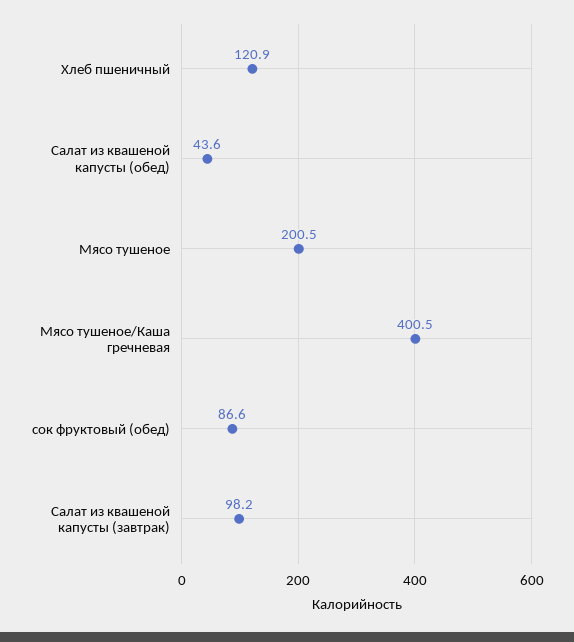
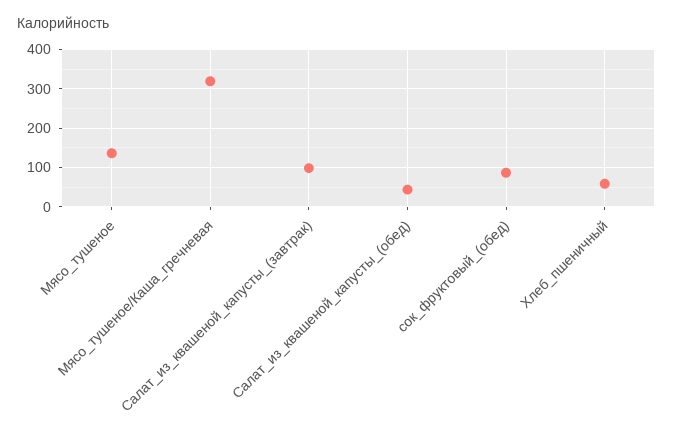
  {
-   "Хлеб пшеничный": 120.9,
+   "Хлеб пшеничный": 60,
    "Салат из квашеной капусты (обед)": 43.6,
-   "Мясо тушеное": 200.5,
+   "Мясо тушеное": 140,
-   "Мясо тушеное/Каша гречневая": 400.5,
+   "Мясо тушеное/Каша гречневая": 320,
    "сок фруктовый (обед)": 86.6,
    "Салат из квашеной капусты (завтрак)": 98.2
  }

